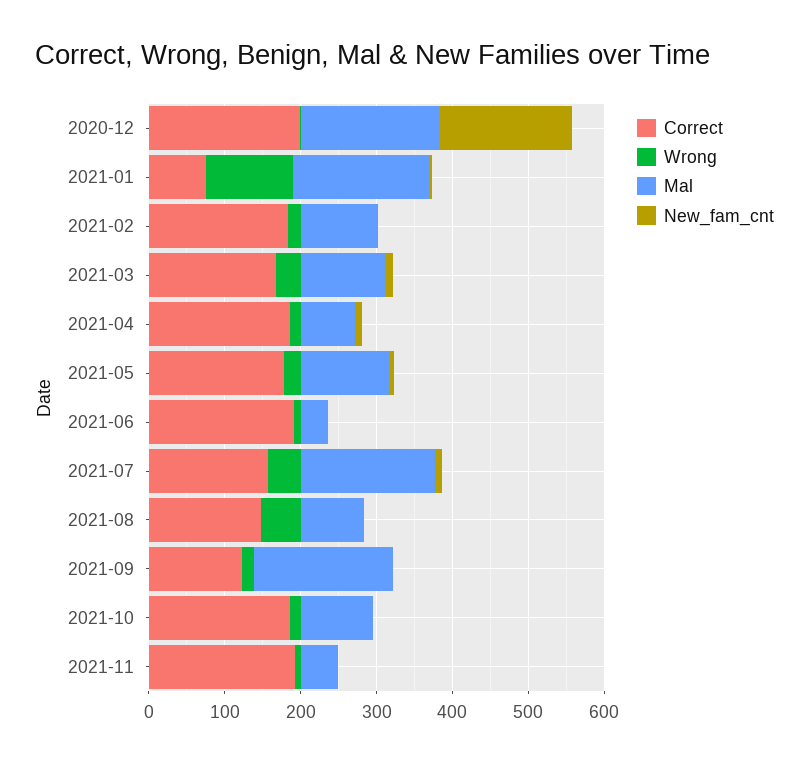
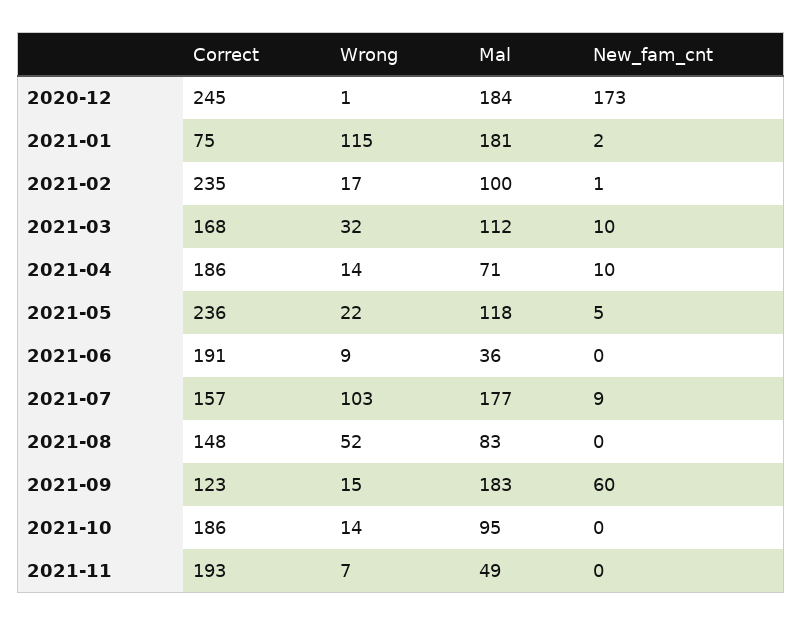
  {
    "Correct": {
-     "2020-12": 200,
+     "2020-12": 245,
      "2021-01": 75,
-     "2021-02": 180,
+     "2021-02": 235,
      "2021-03": 168,
      "2021-04": 186,
-     "2021-05": 180,
+     "2021-05": 236,
      "2021-06": 191,
      "2021-07": 157,
      "2021-08": 148,
      "2021-09": 123,
      "2021-10": 186,
      "2021-11": 193
    },
    "Wrong": {
      "2020-12": 1,
      "2021-01": 115,
      "2021-02": 17,
      "2021-03": 32,
      "2021-04": 14,
      "2021-05": 22,
      "2021-06": 9,
-     "2021-07": 40,
+     "2021-07": 103,
      "2021-08": 52,
      "2021-09": 15,
      "2021-10": 14,
      "2021-11": 7
    },
    "Mal": {
      "2020-12": 184,
      "2021-01": 181,
      "2021-02": 100,
      "2021-03": 112,
      "2021-04": 71,
      "2021-05": 118,
      "2021-06": 36,
      "2021-07": 177,
      "2021-08": 83,
      "2021-09": 183,
      "2021-10": 95,
      "2021-11": 49
    },
    "New_fam_cnt": {
      "2020-12": 173,
      "2021-01": 2,
      "2021-02": 1,
      "2021-03": 10,
      "2021-04": 10,
      "2021-05": 5,
      "2021-06": 0,
      "2021-07": 9,
      "2021-08": 0,
-     "2021-09": 0,
+     "2021-09": 60,
      "2021-10": 0,
      "2021-11": 0
    }
  }

